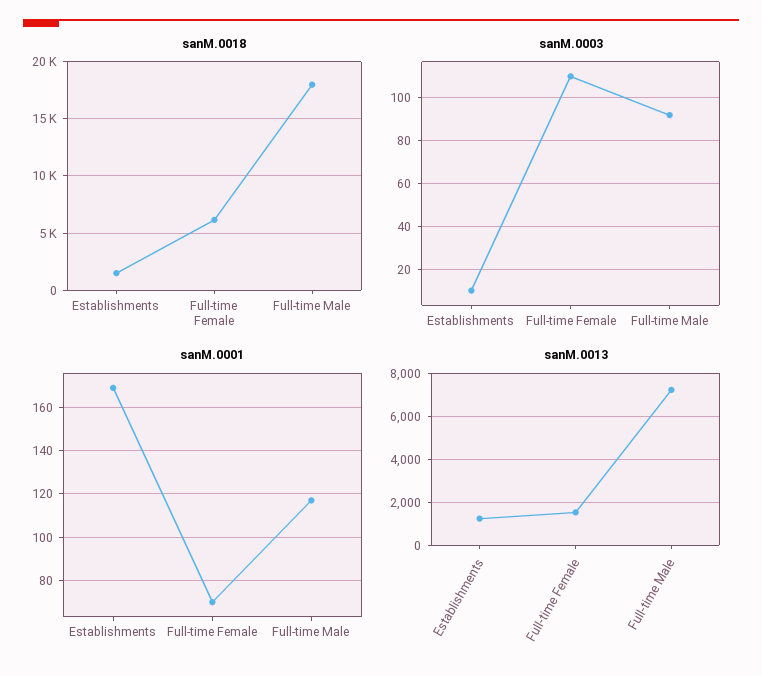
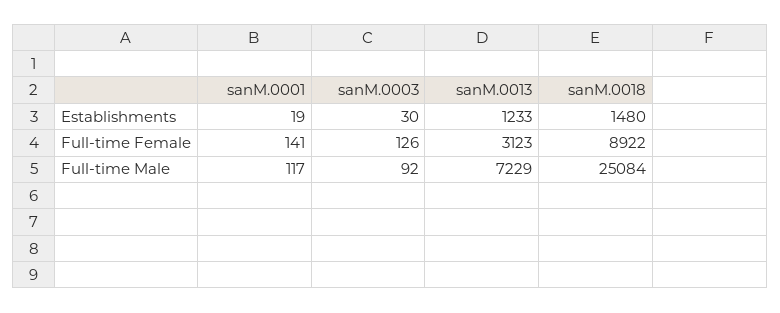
  {
    "sanM.0018": {
      "Establishments": 1480,
-     "Full-time Female": 6000,
+     "Full-time Female": 8922,
-     "Full-time Male": 18000
+     "Full-time Male": 25084
    },
    "sanM.0003": {
-     "Establishments": 10,
+     "Establishments": 30,
-     "Full-time Female": 110,
+     "Full-time Female": 126,
      "Full-time Male": 92
    },
    "sanM.0001": {
-     "Establishments": 170,
+     "Establishments": 19,
-     "Full-time Female": 70,
+     "Full-time Female": 141,
      "Full-time Male": 117
    },
    "sanM.0013": {
      "Establishments": 1233,
-     "Full-time Female": 1500,
+     "Full-time Female": 3123,
      "Full-time Male": 7229
    }
  }

